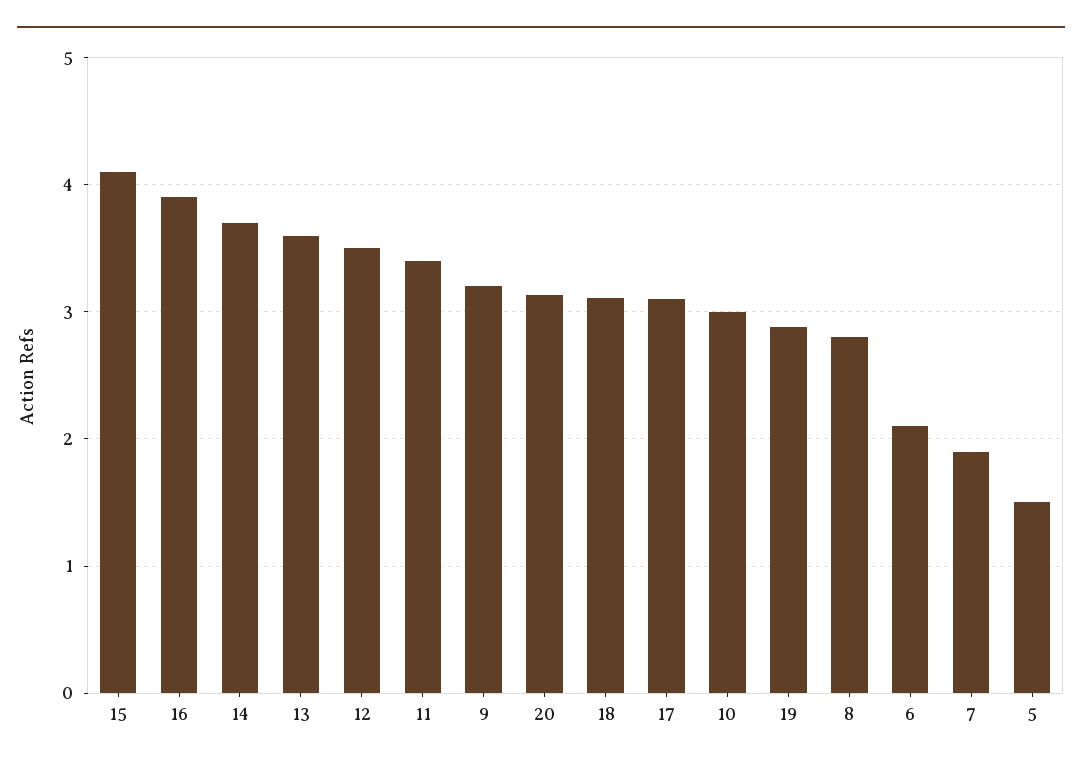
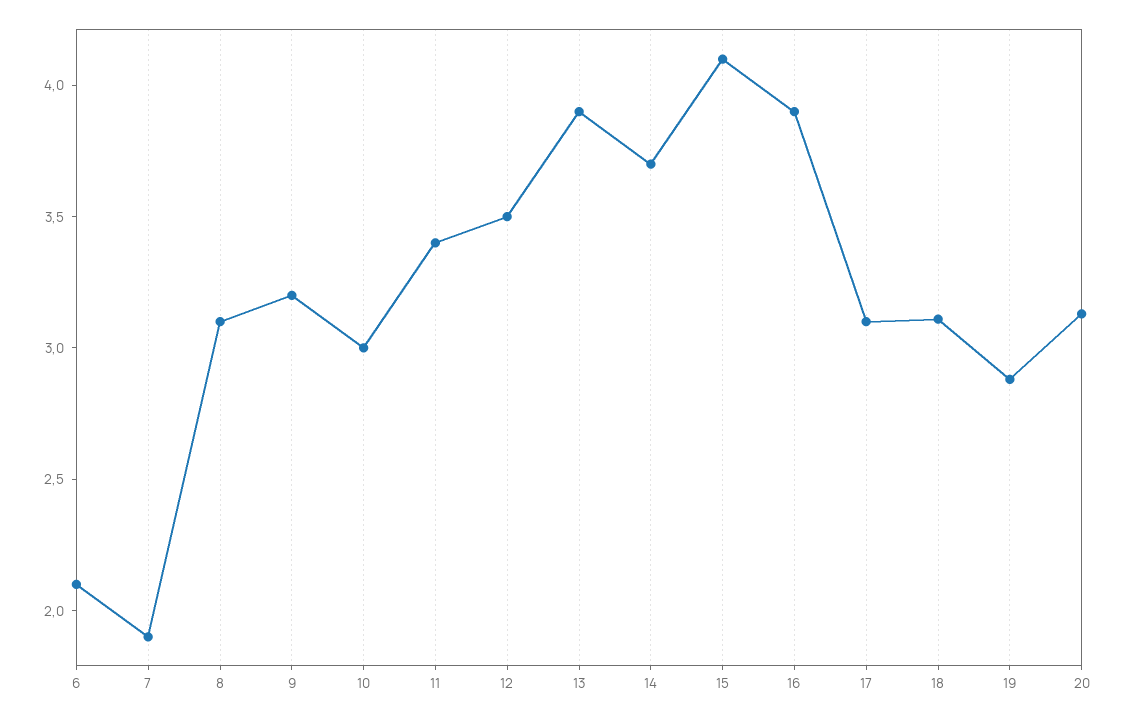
  {
    "15": 4.1,
    "16": 3.9,
    "14": 3.7,
-   "13": 3.6,
+   "13": 3.9,
    "12": 3.5,
    "11": 3.4,
    "9": 3.2,
    "20": 3.1,
    "18": 3.1,
    "17": 3.1,
    "10": 3,
    "19": 2.9,
-   "8": 2.8,
+   "8": 3.1,
    "6": 2.1,
-   "7": 1.9,
+   "7": 1.9
-   "5": 1.5
  }

